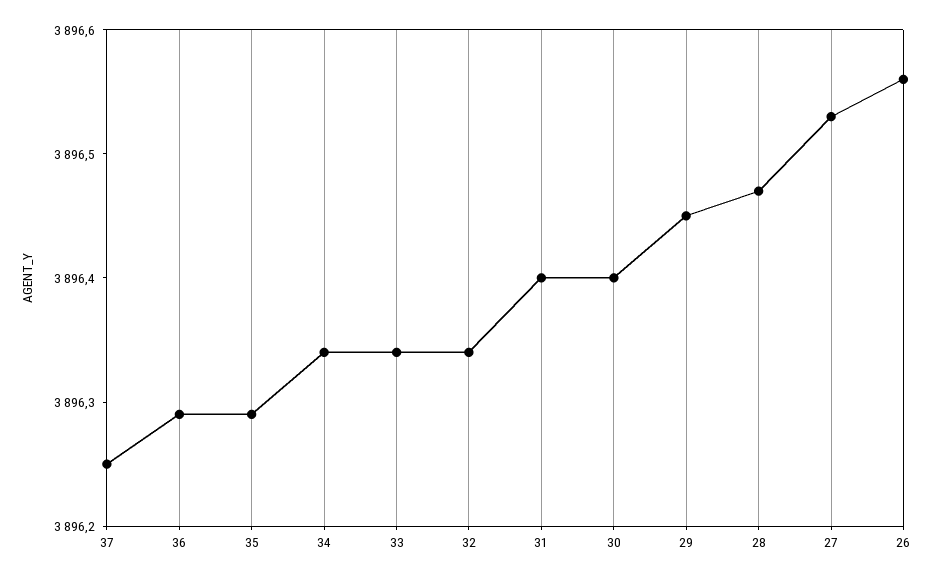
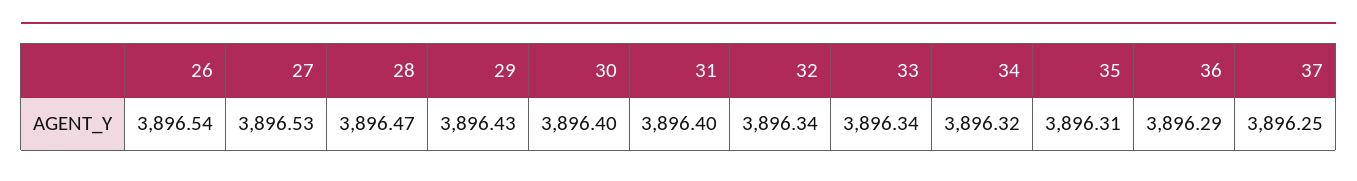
  {
    "37": 3896.25,
    "36": 3896.29,
-   "35": 3896.29,
+   "35": 3896.31,
-   "34": 3896.34,
+   "34": 3896.32,
    "33": 3896.34,
    "32": 3896.34,
    "31": 3896.4,
    "30": 3896.4,
-   "29": 3896.45,
+   "29": 3896.43,
    "28": 3896.47,
    "27": 3896.53,
-   "26": 3896.56
+   "26": 3896.54
  }

